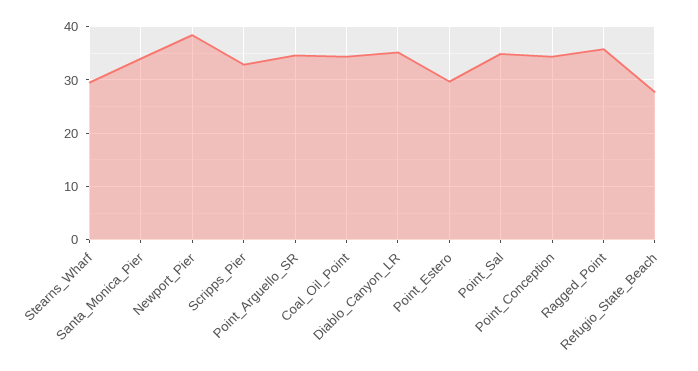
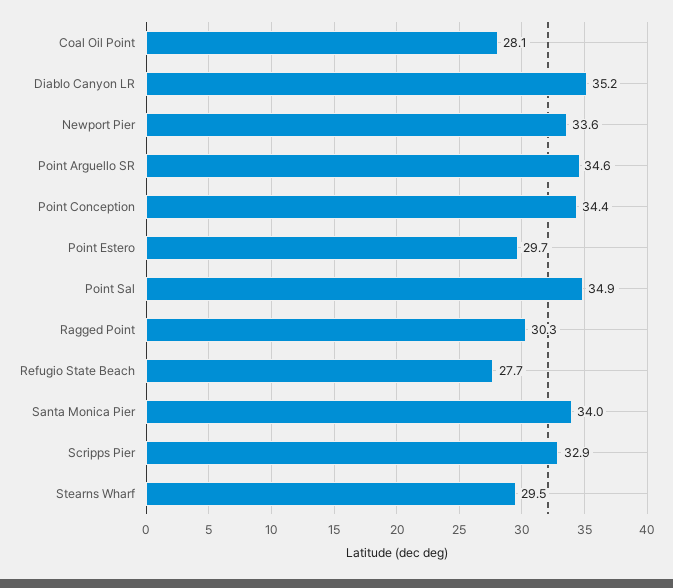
  {
    "Stearns_Wharf": 29.5,
    "Santa_Monica_Pier": 34,
-   "Newport_Pier": 38,
+   "Newport_Pier": 33.6,
    "Scripps_Pier": 32.9,
    "Point_Arguello_SR": 34.6,
-   "Coal_Oil_Point": 34,
+   "Coal_Oil_Point": 28.1,
    "Diablo_Canyon_LR": 35.2,
    "Point_Estero": 29.7,
    "Point_Sal": 34.9,
    "Point_Conception": 34.4,
-   "Ragged_Point": 36,
+   "Ragged_Point": 30.3,
    "Refugio_State_Beach": 27.7
  }

